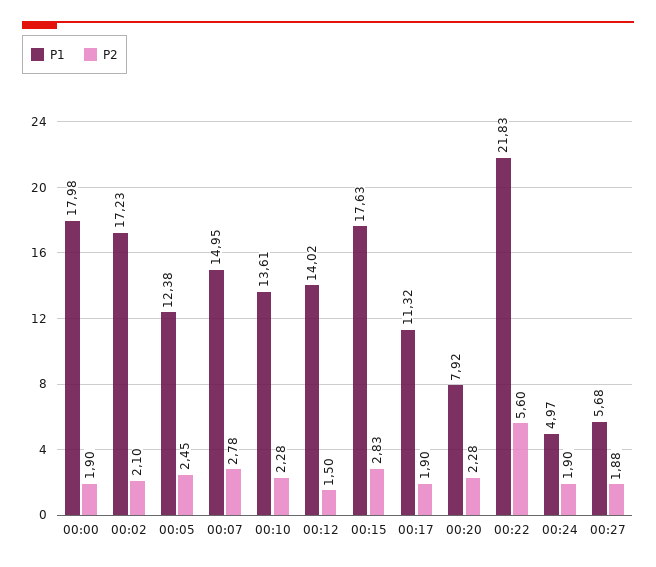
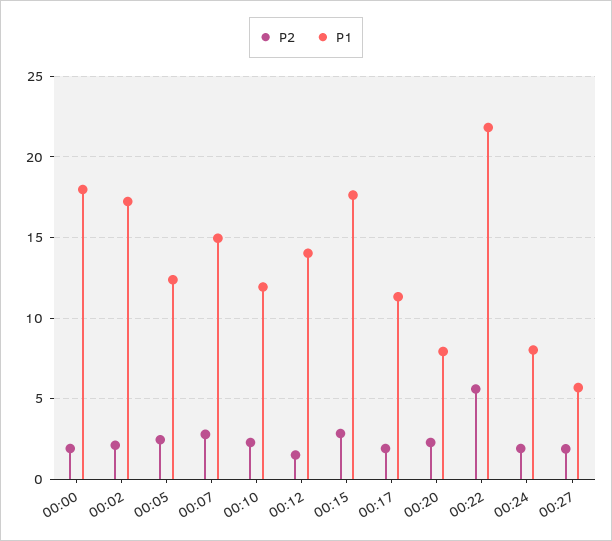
  {
    "P1": {
      "00:00": 17.98,
      "00:02": 17.23,
      "00:05": 12.38,
      "00:07": 14.95,
-     "00:10": 13.61,
+     "00:10": 12,
      "00:12": 14.02,
      "00:15": 17.63,
      "00:17": 11.32,
      "00:20": 7.92,
      "00:22": 21.83,
-     "00:24": 4.97,
+     "00:24": 8,
      "00:27": 5.68
    },
    "P2": {
      "00:00": 1.9,
      "00:02": 2.1,
      "00:05": 2.45,
      "00:07": 2.78,
      "00:10": 2.28,
      "00:12": 1.5,
      "00:15": 2.83,
      "00:17": 1.9,
      "00:20": 2.28,
      "00:22": 5.6,
      "00:24": 1.9,
      "00:27": 1.88
    }
  }

